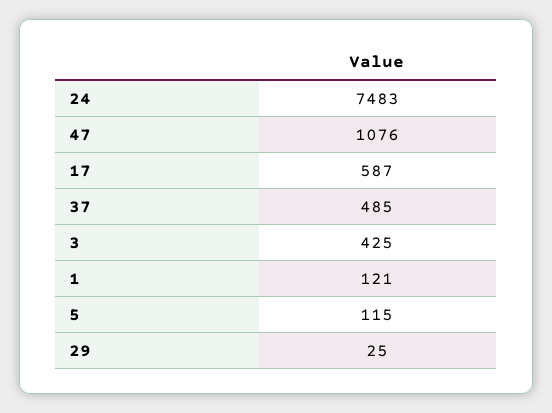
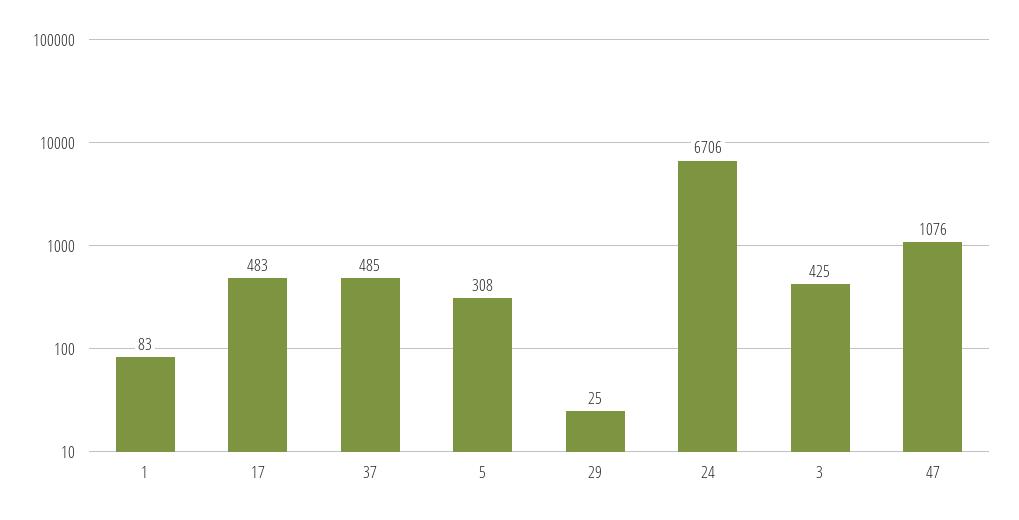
  {
-   "24": 7483,
+   "24": 6706,
    "47": 1076,
-   "17": 587,
+   "17": 483,
    "37": 485,
    "3": 425,
-   "1": 121,
+   "1": 83,
-   "5": 115,
+   "5": 308,
    "29": 25
  }

